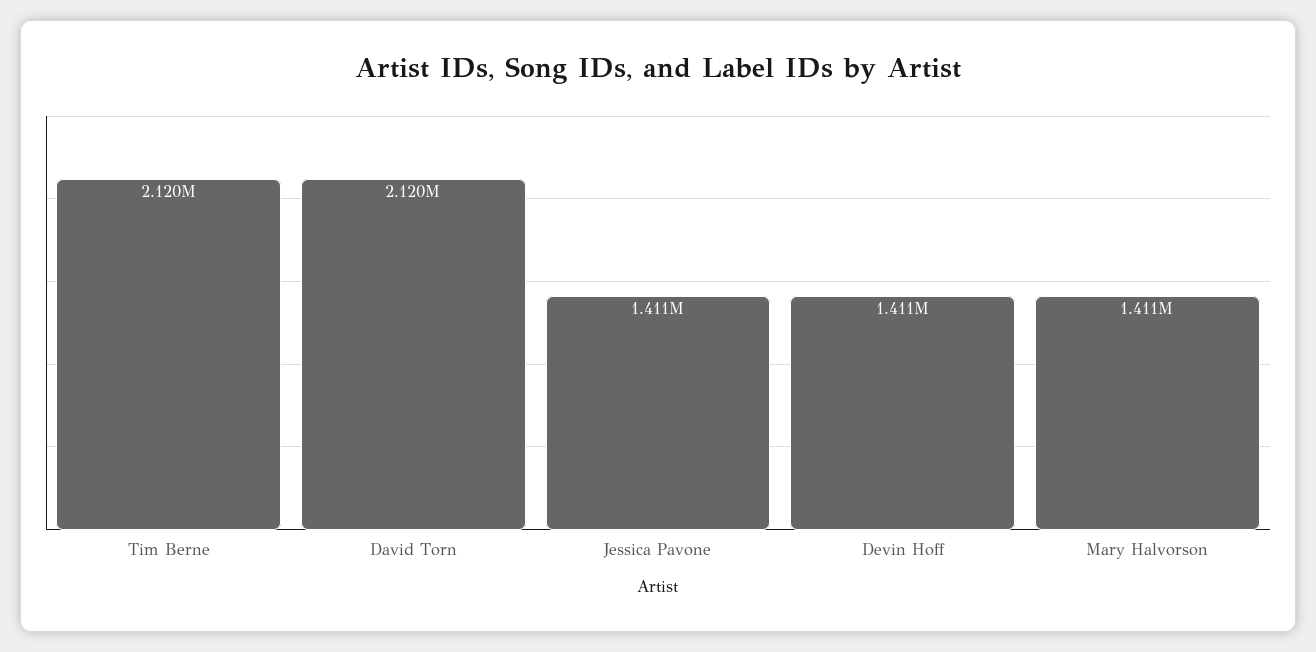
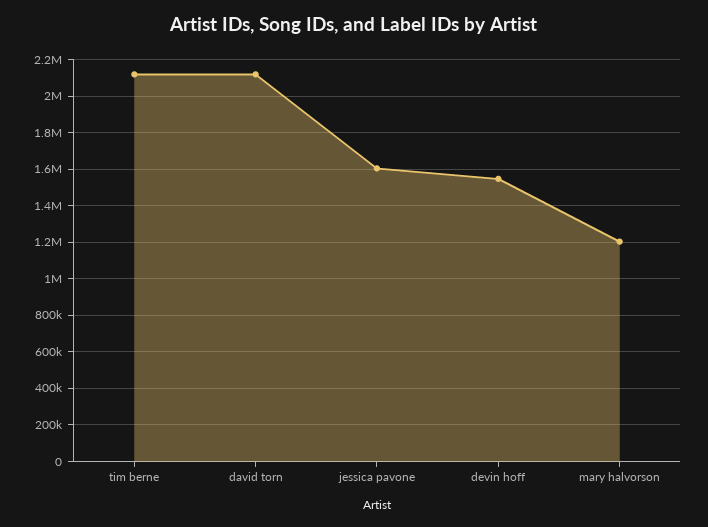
  {
    "Tim Berne": 2120000,
    "David Torn": 2120000,
-   "Jessica Pavone": 1411000,
+   "Jessica Pavone": 1600000,
-   "Devin Hoff": 1411000,
+   "Devin Hoff": 1550000,
-   "Mary Halvorson": 1411000
+   "Mary Halvorson": 1200000
  }

